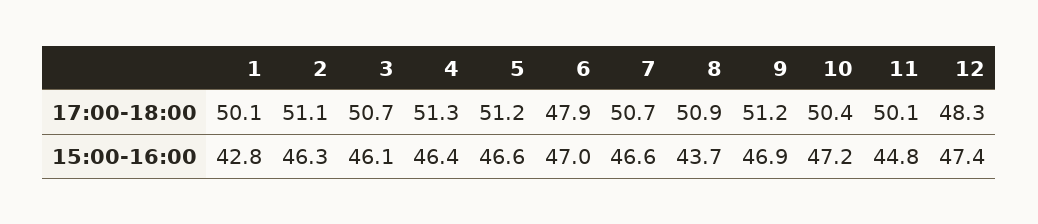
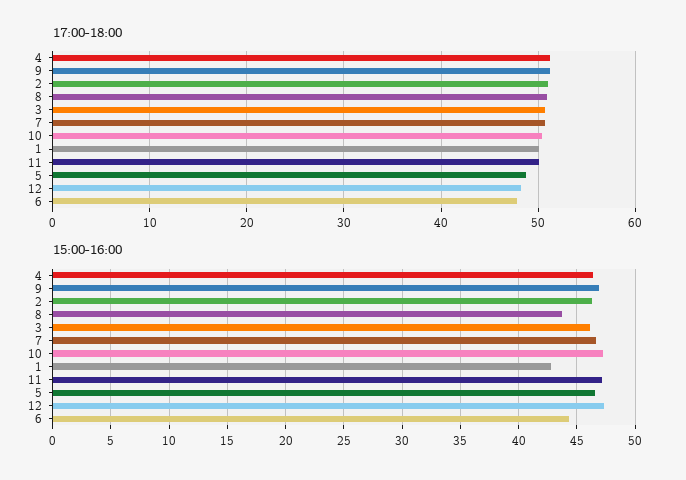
  {
    "17:00-18:00": {
      "1": 50.1,
      "2": 51.1,
      "3": 50.7,
      "4": 51.3,
-     "5": 51.2,
+     "5": 49,
      "6": 47.9,
      "7": 50.7,
      "8": 50.9,
      "9": 51.2,
      "10": 50.4,
      "11": 50.1,
      "12": 48.3
    },
    "15:00-16:00": {
      "1": 42.8,
      "2": 46.3,
      "3": 46.1,
      "4": 46.4,
      "5": 46.6,
-     "6": 47,
+     "6": 44,
      "7": 46.6,
      "8": 43.7,
      "9": 46.9,
      "10": 47.2,
-     "11": 44.8,
+     "11": 47,
      "12": 47.4
    }
  }

